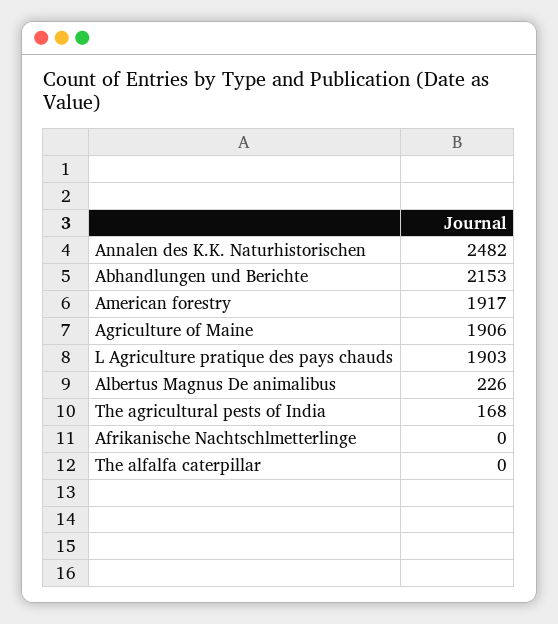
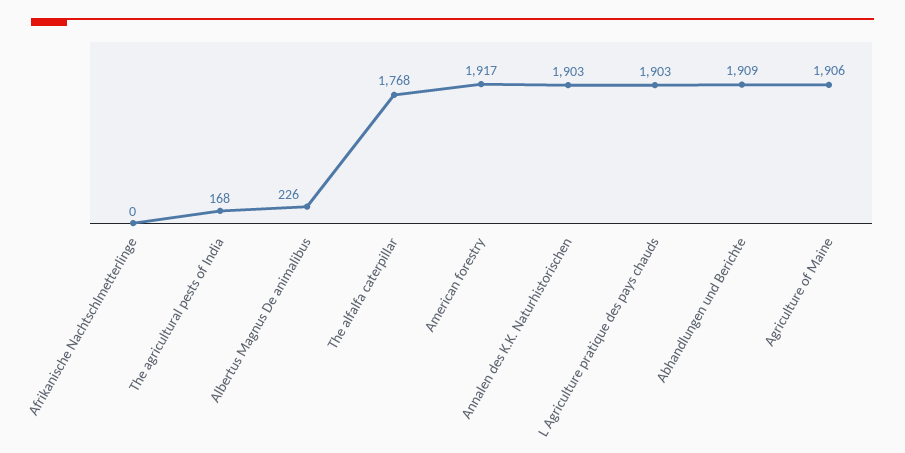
  {
-   "Annalen des K.K. Naturhistorischen": 2482,
+   "Annalen des K.K. Naturhistorischen": 1903,
-   "Abhandlungen und Berichte": 2153,
+   "Abhandlungen und Berichte": 1909,
    "American forestry": 1917,
    "Agriculture of Maine": 1906,
    "L Agriculture pratique des pays chauds": 1903,
    "Albertus Magnus De animalibus": 226,
    "The agricultural pests of India": 168,
    "Afrikanische Nachtschlmetterlinge": 0,
-   "The alfalfa caterpillar": 0
+   "The alfalfa caterpillar": 1768
  }

